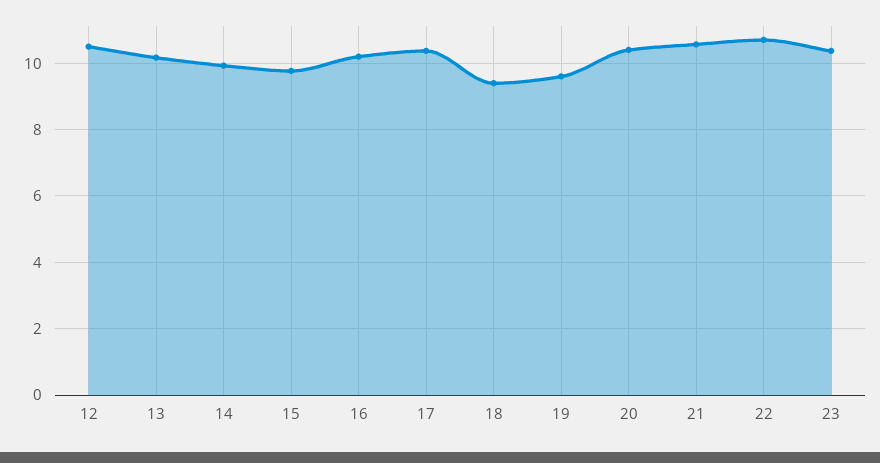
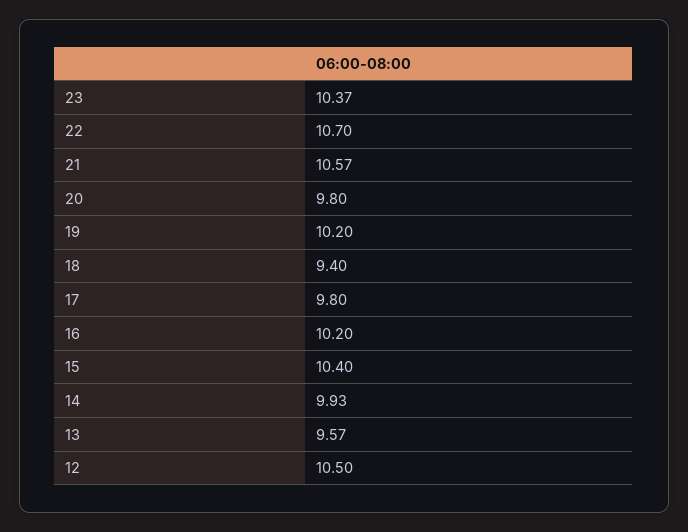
  {
    "12": 10.5,
-   "13": 10.2,
+   "13": 9.57,
    "14": 9.93,
-   "15": 9.8,
+   "15": 10.4,
    "16": 10.2,
-   "17": 10.4,
+   "17": 9.8,
    "18": 9.4,
-   "19": 9.6,
+   "19": 10.2,
-   "20": 10.4,
+   "20": 9.8,
    "21": 10.57,
    "22": 10.7,
    "23": 10.37
  }

